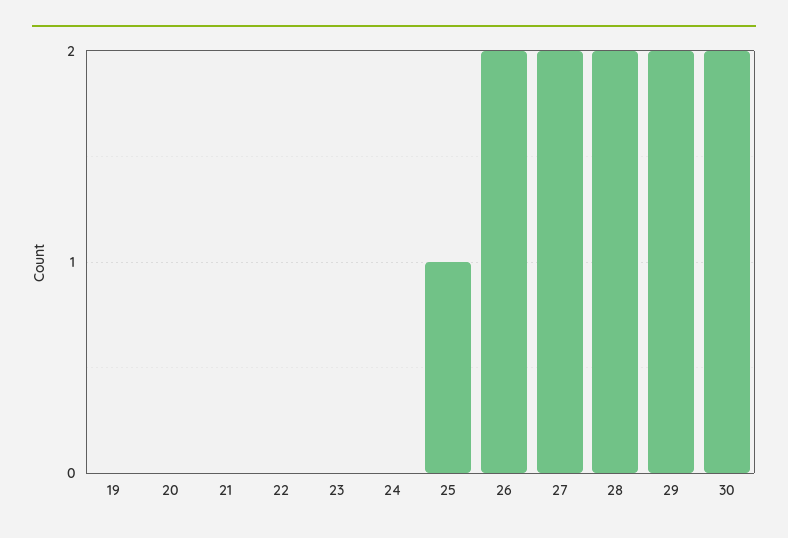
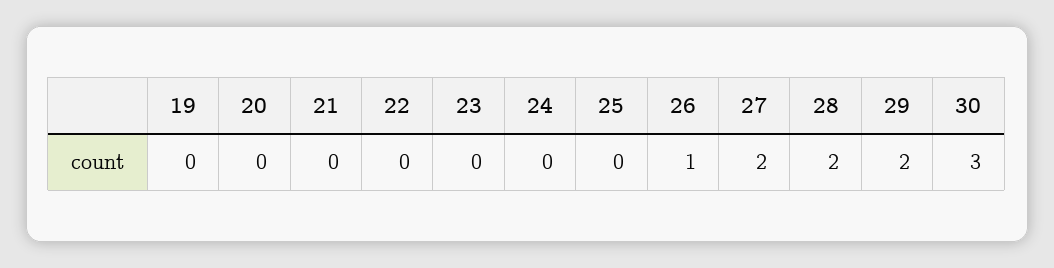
  {
    "19": 0,
    "20": 0,
    "21": 0,
    "22": 0,
    "23": 0,
    "24": 0,
-   "25": 1,
+   "25": 0,
-   "26": 2,
+   "26": 1,
    "27": 2,
    "28": 2,
    "29": 2,
-   "30": 2
+   "30": 3
  }

